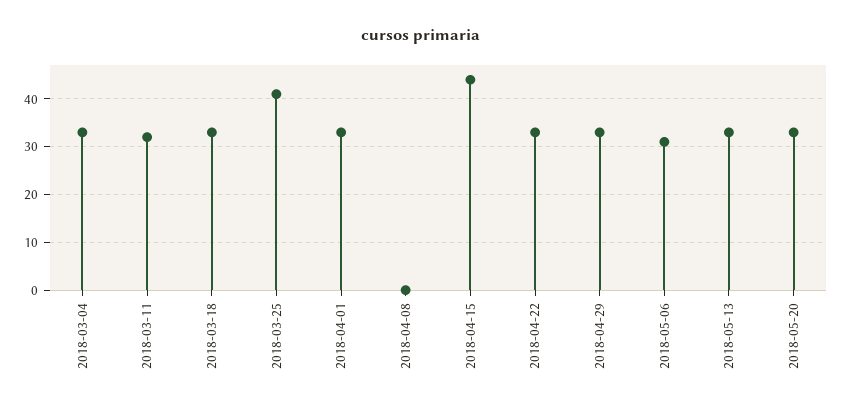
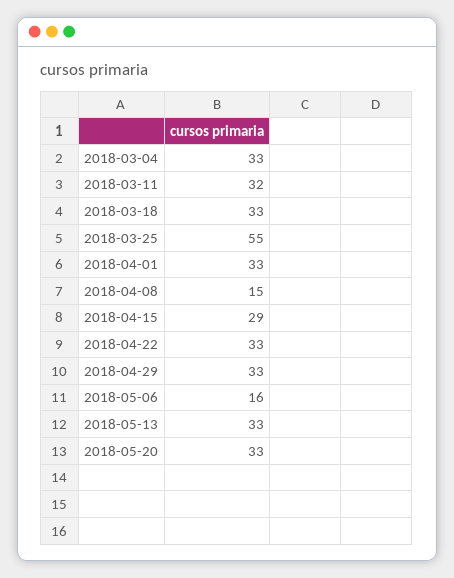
  {
    "2018-03-04": 33,
    "2018-03-11": 32,
    "2018-03-18": 33,
-   "2018-03-25": 40,
+   "2018-03-25": 55,
    "2018-04-01": 33,
-   "2018-04-08": 0,
+   "2018-04-08": 15,
-   "2018-04-15": 45,
+   "2018-04-15": 29,
    "2018-04-22": 33,
    "2018-04-29": 33,
-   "2018-05-06": 30,
+   "2018-05-06": 16,
    "2018-05-13": 33,
    "2018-05-20": 33
  }

